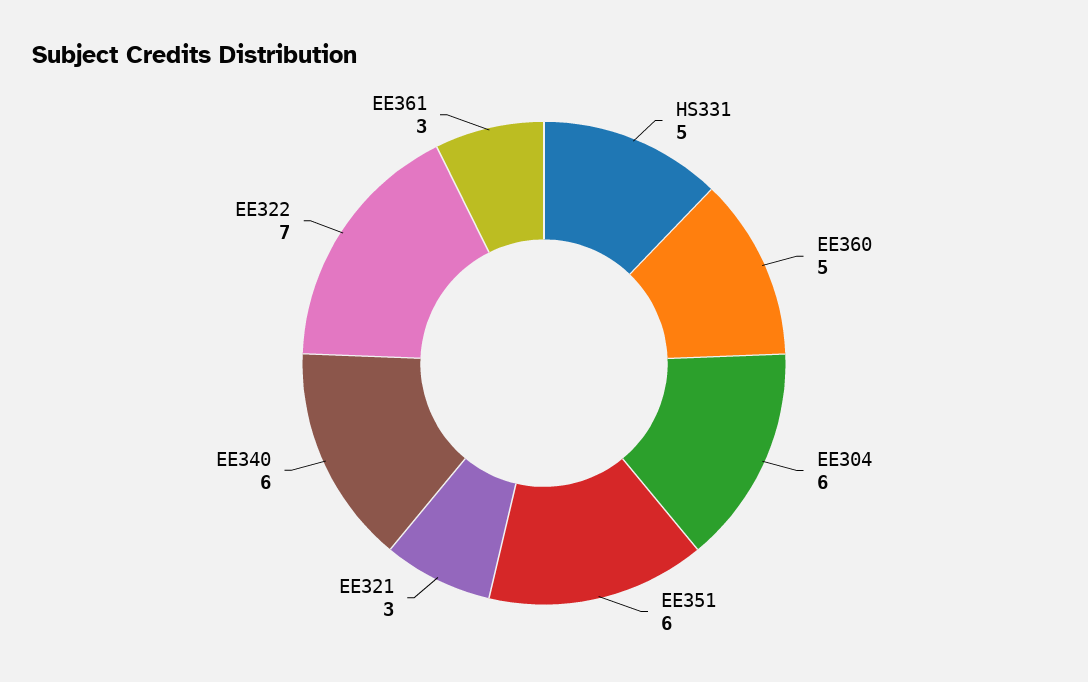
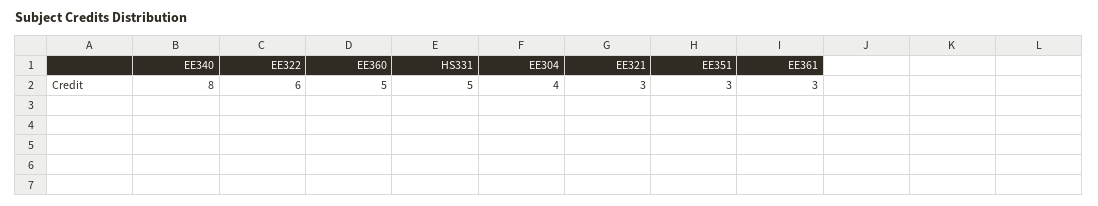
  {
    "HS331": 5,
    "EE360": 5,
-   "EE304": 6,
+   "EE304": 4,
-   "EE351": 6,
+   "EE351": 3,
    "EE321": 3,
-   "EE340": 6,
+   "EE340": 8,
-   "EE322": 7,
+   "EE322": 6,
    "EE361": 3
  }

